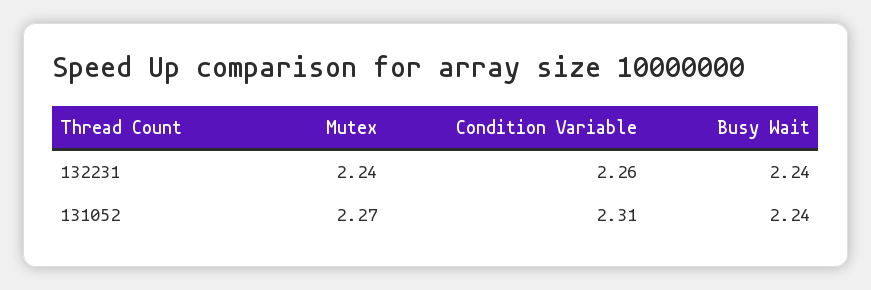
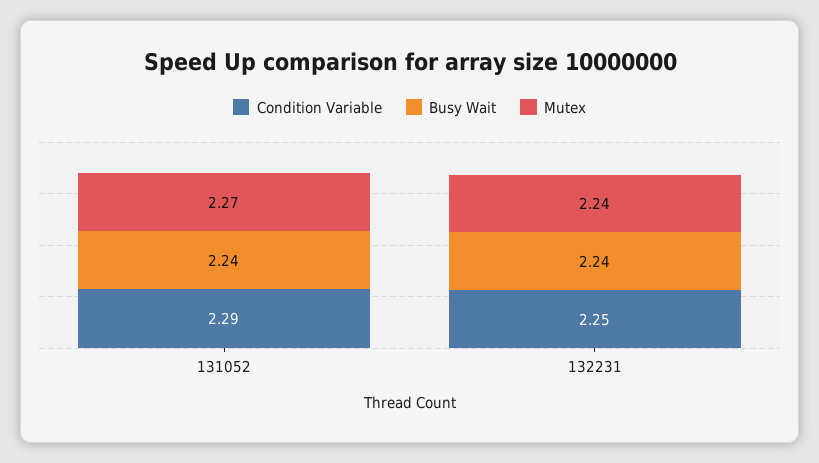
  {
    "Mutex": {
      "132231": 2.24,
      "131052": 2.27
    },
    "Condition Variable": {
-     "132231": 2.26,
+     "132231": 2.25,
-     "131052": 2.31
+     "131052": 2.29
    },
    "Busy Wait": {
      "132231": 2.24,
      "131052": 2.24
    }
  }

